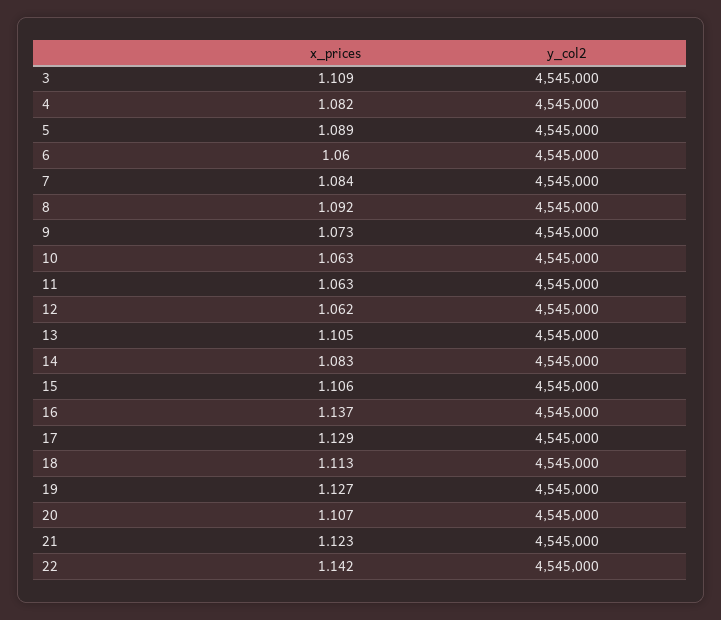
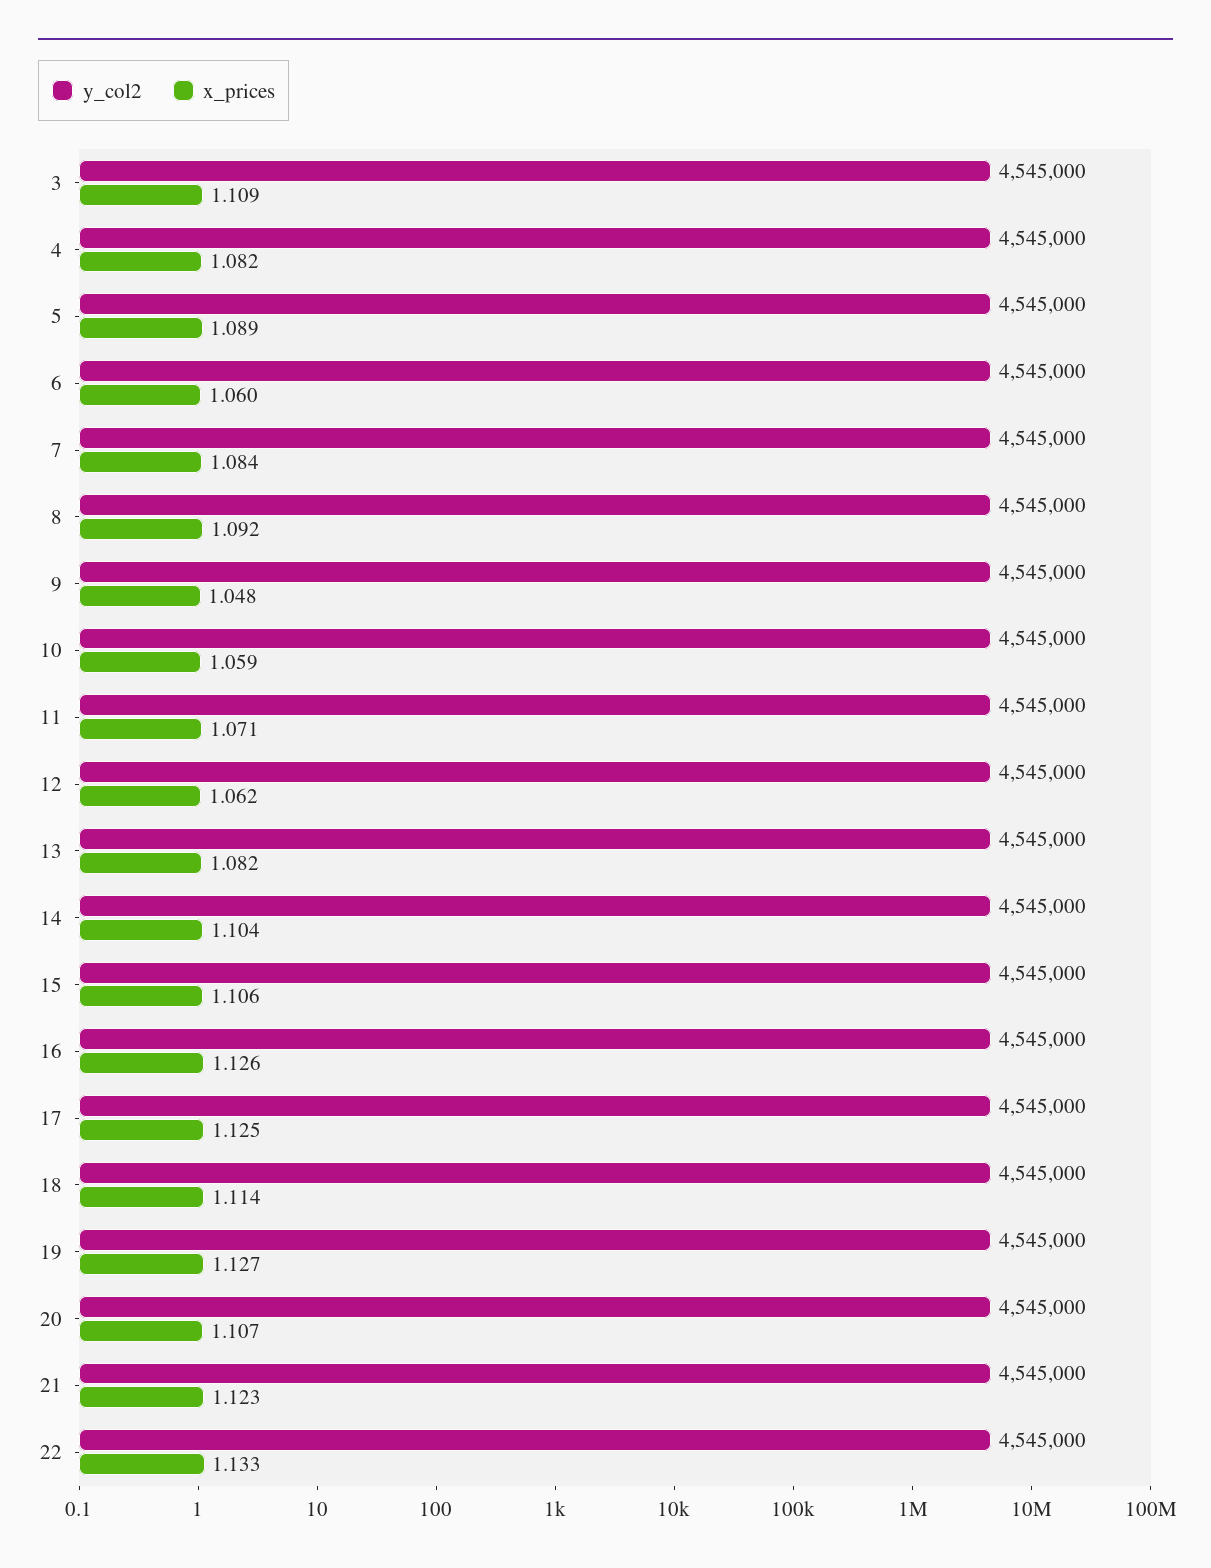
  {
    "x_prices": {
      "3": 1.109,
      "4": 1.082,
      "5": 1.089,
      "6": 1.06,
      "7": 1.084,
      "8": 1.092,
-     "9": 1.073,
+     "9": 1.048,
-     "10": 1.063,
+     "10": 1.059,
-     "11": 1.063,
+     "11": 1.071,
      "12": 1.062,
-     "13": 1.105,
+     "13": 1.082,
-     "14": 1.083,
+     "14": 1.104,
      "15": 1.106,
-     "16": 1.137,
+     "16": 1.126,
-     "17": 1.129,
+     "17": 1.125,
-     "18": 1.113,
+     "18": 1.114,
      "19": 1.127,
      "20": 1.107,
      "21": 1.123,
-     "22": 1.142
+     "22": 1.133
    },
    "y_col2": {
      "3": 4545000,
      "4": 4545000,
      "5": 4545000,
      "6": 4545000,
      "7": 4545000,
      "8": 4545000,
      "9": 4545000,
      "10": 4545000,
      "11": 4545000,
      "12": 4545000,
      "13": 4545000,
      "14": 4545000,
      "15": 4545000,
      "16": 4545000,
      "17": 4545000,
      "18": 4545000,
      "19": 4545000,
      "20": 4545000,
      "21": 4545000,
      "22": 4545000
    }
  }

